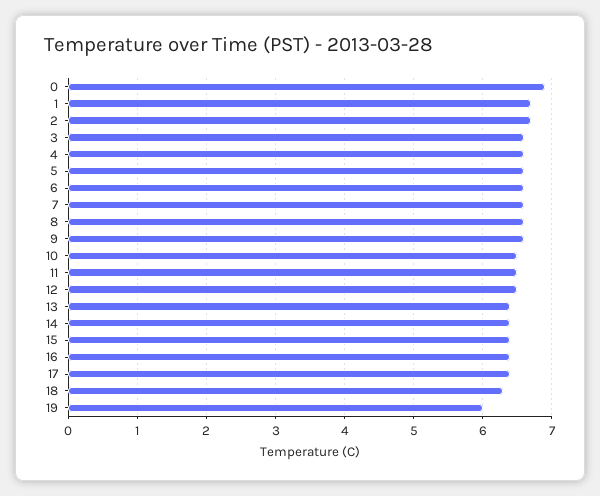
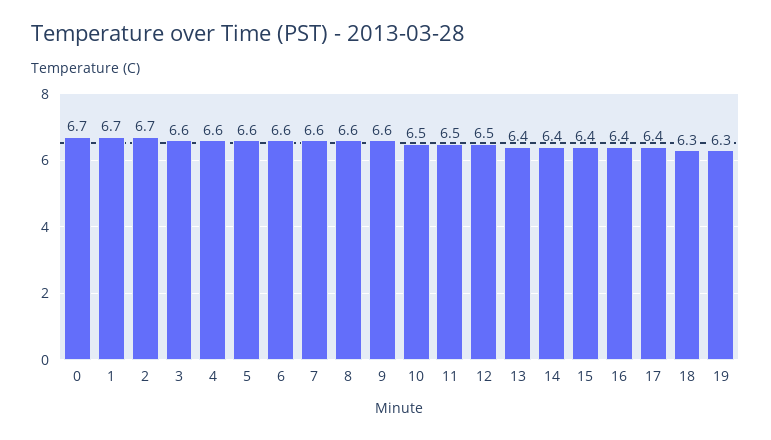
  {
-   "0": 6.9,
+   "0": 6.7,
    "1": 6.7,
    "2": 6.7,
    "3": 6.6,
    "4": 6.6,
    "5": 6.6,
    "6": 6.6,
    "7": 6.6,
    "8": 6.6,
    "9": 6.6,
    "10": 6.5,
    "11": 6.5,
    "12": 6.5,
    "13": 6.4,
    "14": 6.4,
    "15": 6.4,
    "16": 6.4,
    "17": 6.4,
    "18": 6.3,
-   "19": 6
+   "19": 6.3
  }

